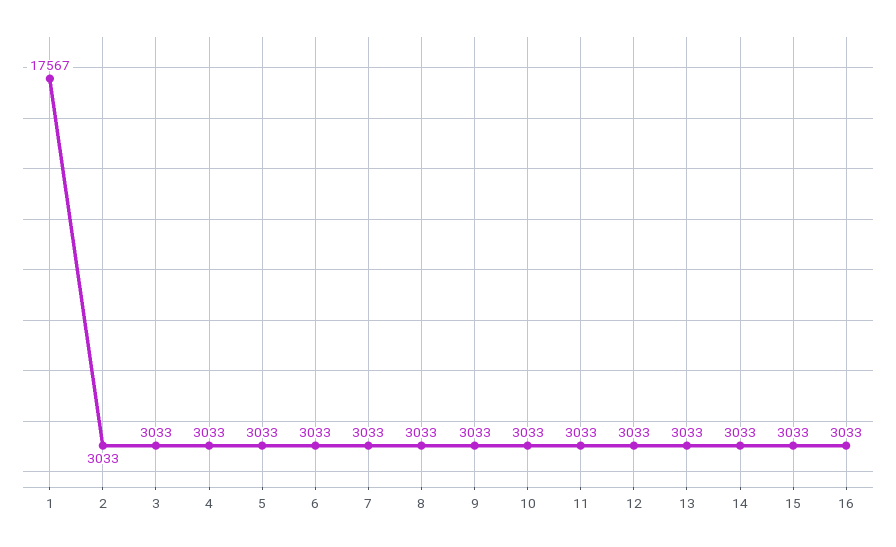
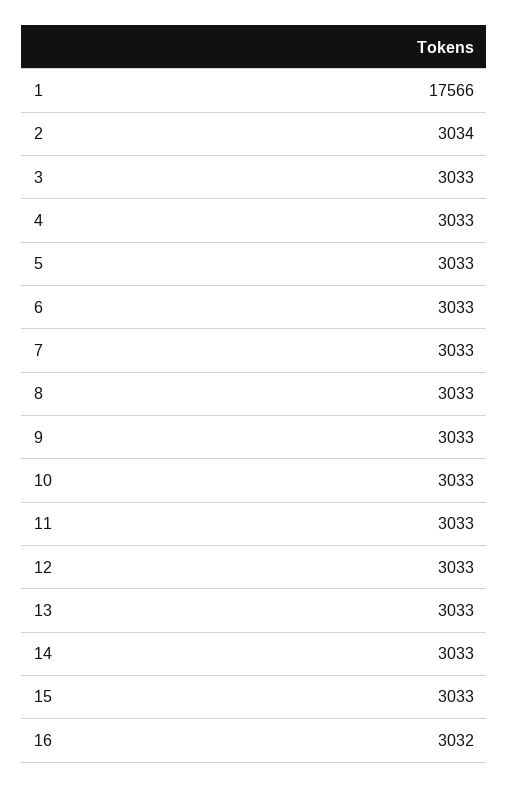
  {
-   "1": 17567,
+   "1": 17566,
-   "2": 3033,
+   "2": 3034,
    "3": 3033,
    "4": 3033,
    "5": 3033,
    "6": 3033,
    "7": 3033,
    "8": 3033,
    "9": 3033,
    "10": 3033,
    "11": 3033,
    "12": 3033,
    "13": 3033,
    "14": 3033,
    "15": 3033,
-   "16": 3033
+   "16": 3032
  }

